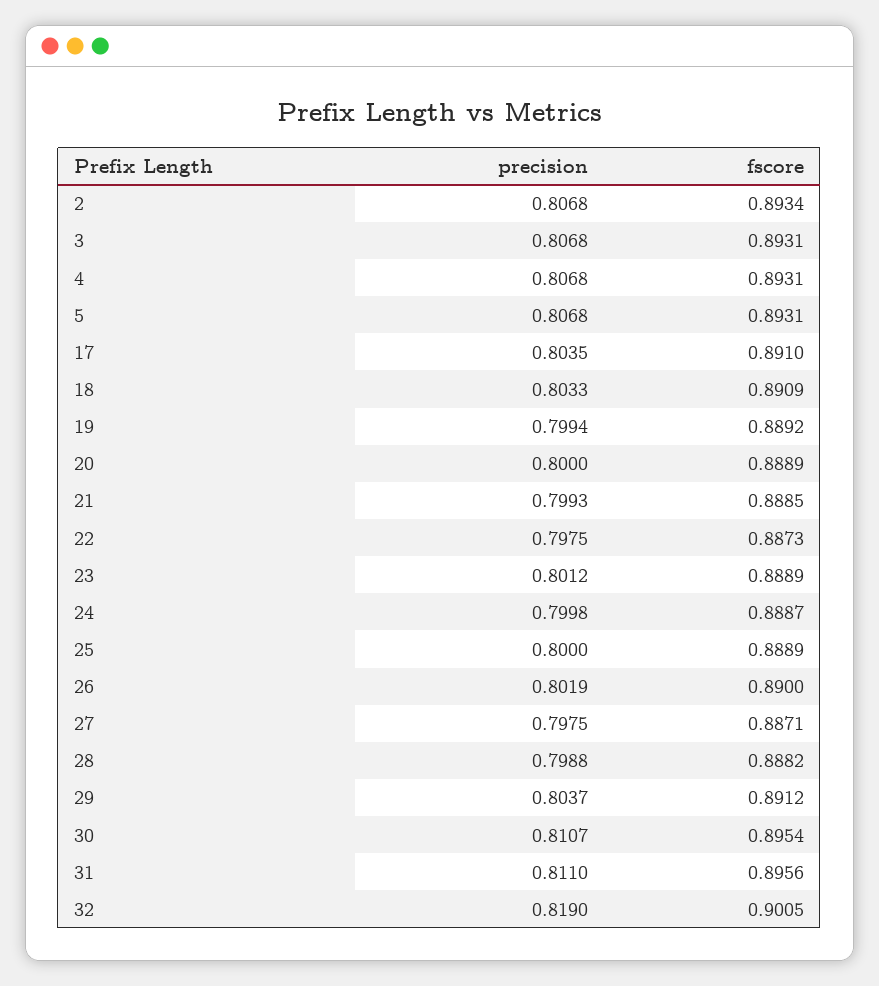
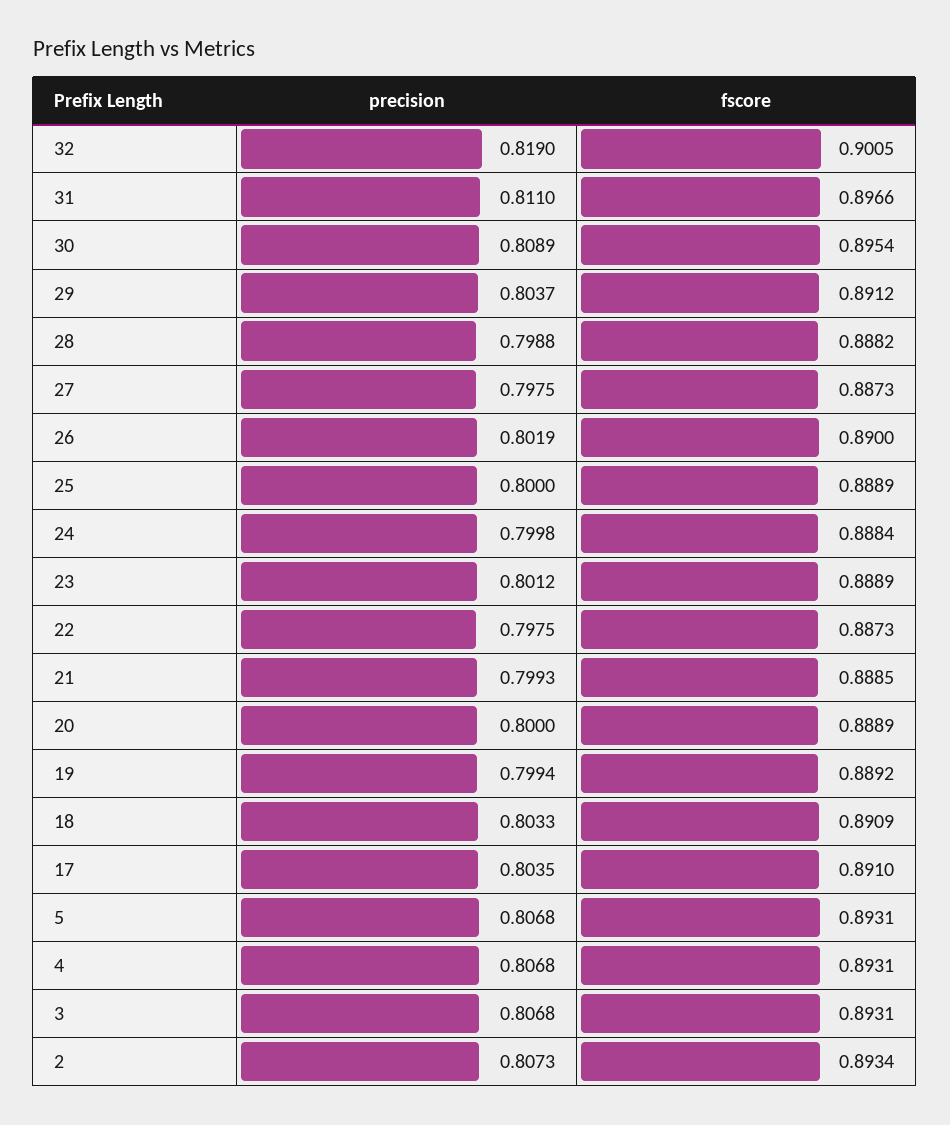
  {
    "precision": {
-     "2": 0.8068,
+     "2": 0.8073,
      "3": 0.8068,
      "4": 0.8068,
      "5": 0.8068,
      "17": 0.8035,
      "18": 0.8033,
      "19": 0.7994,
      "20": 0.8,
      "21": 0.7993,
      "22": 0.7975,
      "23": 0.8012,
      "24": 0.7998,
      "25": 0.8,
      "26": 0.8019,
      "27": 0.7975,
      "28": 0.7988,
      "29": 0.8037,
-     "30": 0.8107,
+     "30": 0.8089,
      "31": 0.811,
      "32": 0.819
    },
    "fscore": {
      "2": 0.8934,
      "3": 0.8931,
      "4": 0.8931,
      "5": 0.8931,
      "17": 0.891,
      "18": 0.8909,
      "19": 0.8892,
      "20": 0.8889,
      "21": 0.8885,
      "22": 0.8873,
      "23": 0.8889,
-     "24": 0.8887,
+     "24": 0.8884,
      "25": 0.8889,
      "26": 0.89,
-     "27": 0.8871,
+     "27": 0.8873,
      "28": 0.8882,
      "29": 0.8912,
      "30": 0.8954,
-     "31": 0.8956,
+     "31": 0.8966,
      "32": 0.9005
    }
  }

